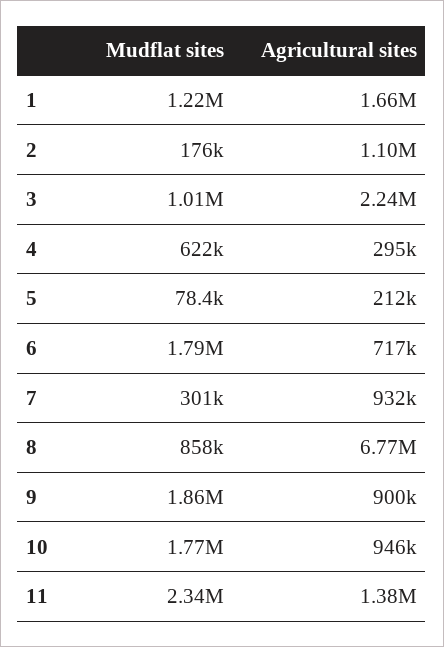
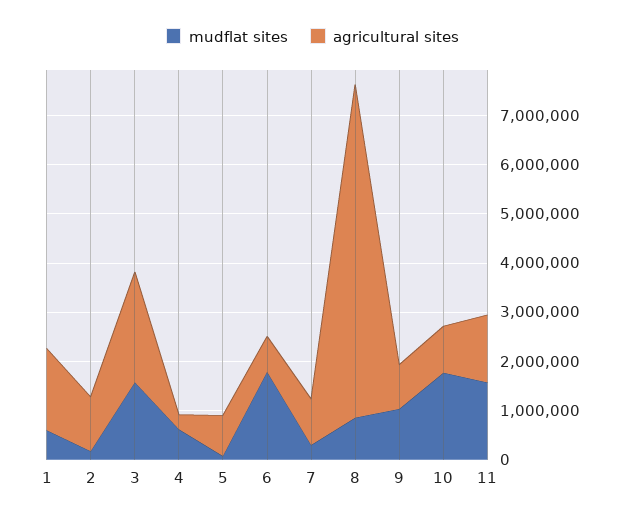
  {
    "Mudflat sites": {
-     "1": 1220000,
+     "1": 600000,
      "2": 176000,
-     "3": 1010000,
+     "3": 1600000,
      "4": 622000,
      "5": 78400,
      "6": 1790000,
      "7": 301000,
      "8": 858000,
-     "9": 1860000,
+     "9": 1000000,
      "10": 1770000,
-     "11": 2340000
+     "11": 1600000
    },
    "Agricultural sites": {
      "1": 1660000,
      "2": 1100000,
      "3": 2240000,
      "4": 295000,
-     "5": 212000,
+     "5": 800000,
      "6": 717000,
      "7": 932000,
      "8": 6770000,
      "9": 900000,
      "10": 946000,
      "11": 1380000
    }
  }

